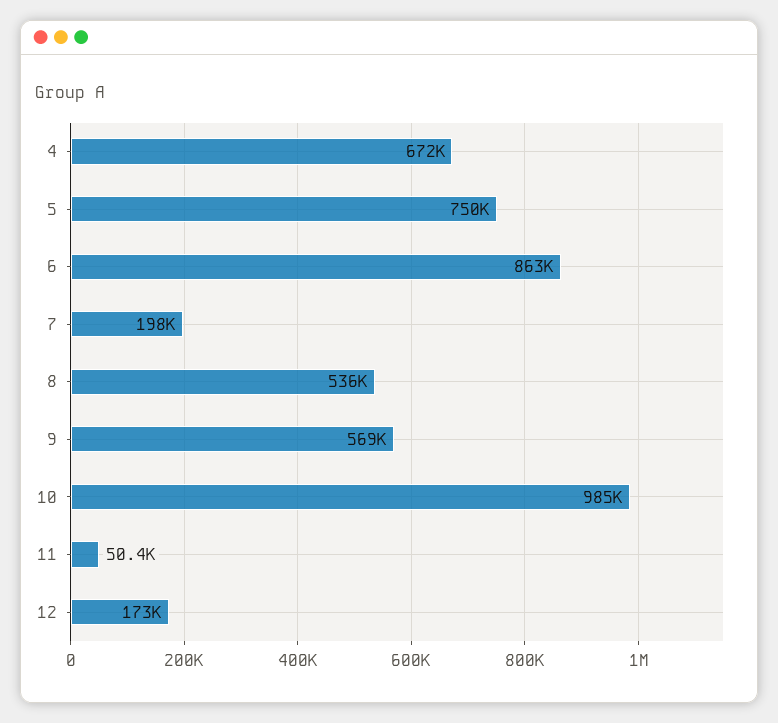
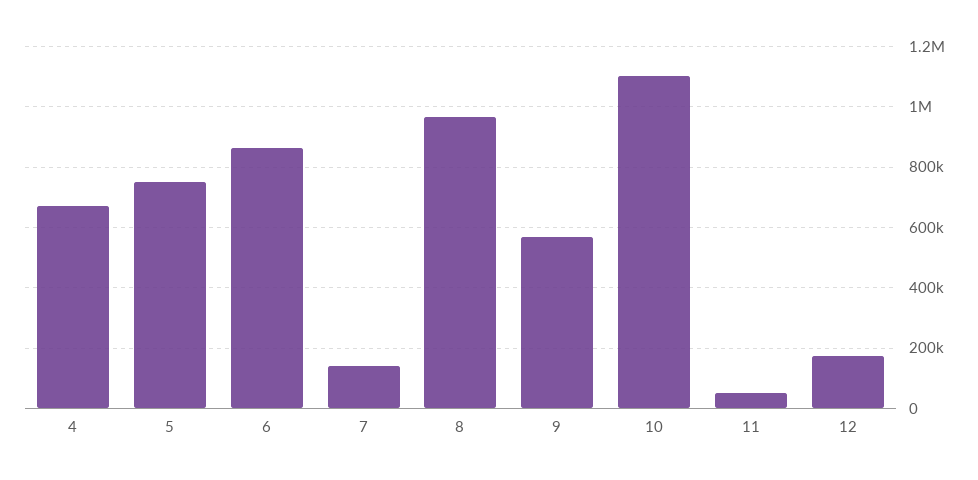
  {
    "4": 672000,
    "5": 750000,
    "6": 863000,
-   "7": 198000,
+   "7": 140000,
-   "8": 536000,
+   "8": 960000,
    "9": 569000,
-   "10": 985000,
+   "10": 1100000,
    "11": 50400,
    "12": 173000
  }

